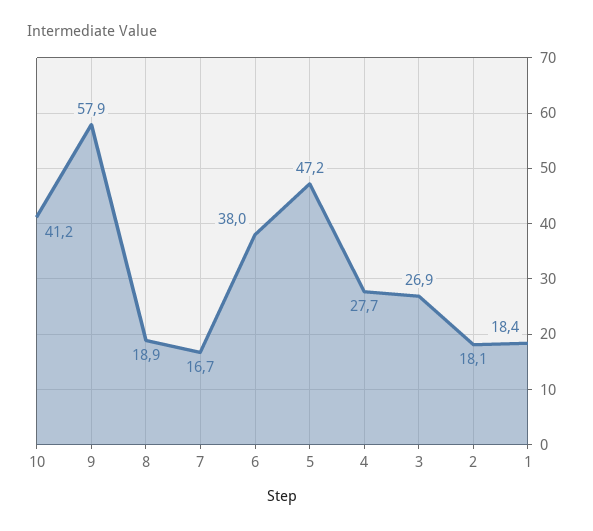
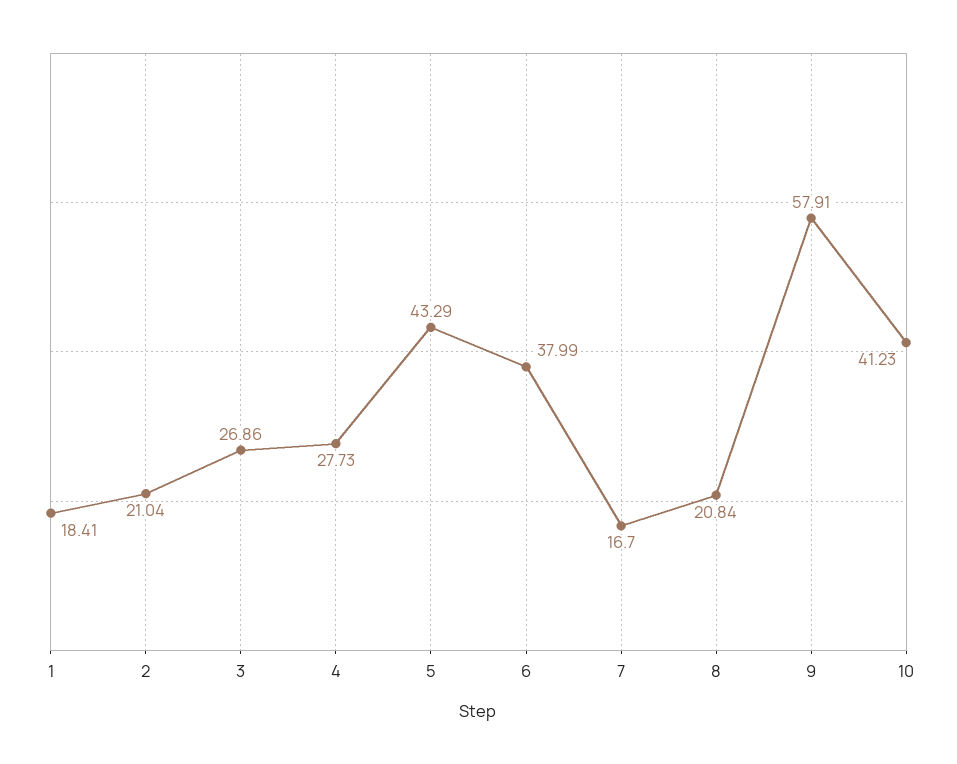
  {
    "10": 41.23,
    "9": 57.91,
-   "8": 18.9,
+   "8": 20.84,
    "7": 16.7,
    "6": 37.99,
-   "5": 47.2,
+   "5": 43.29,
    "4": 27.73,
    "3": 26.86,
-   "2": 18.1,
+   "2": 21.04,
    "1": 18.41
  }

